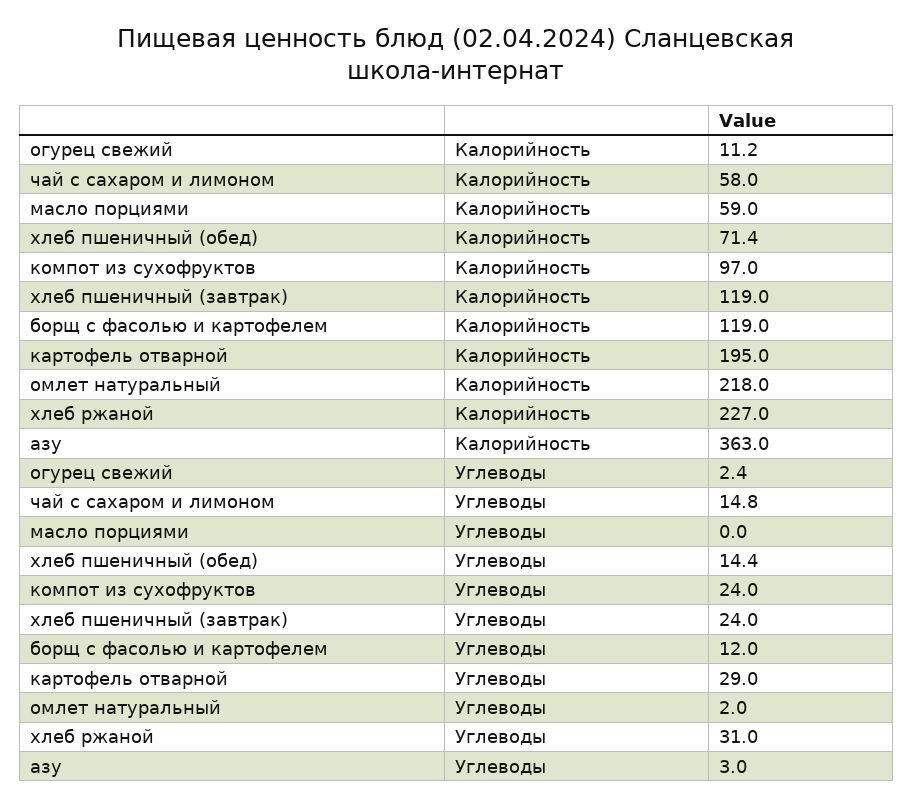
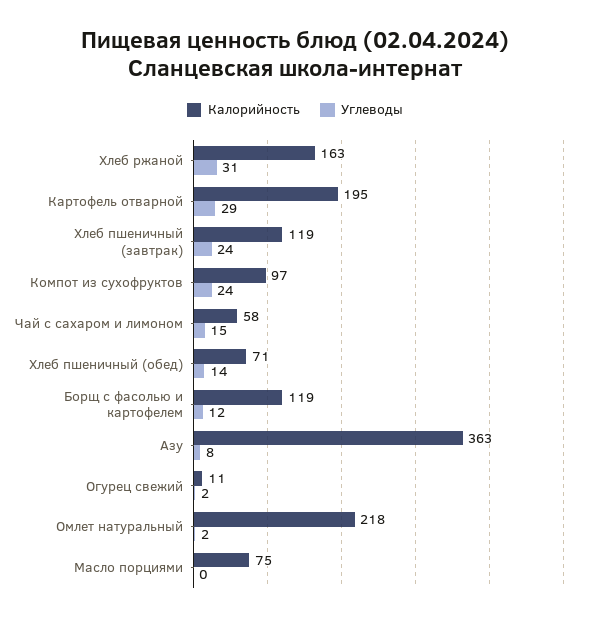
  {
    "Калорийность": {
      "огурец свежий": 11.2,
      "чай с сахаром и лимоном": 58,
-     "масло порциями": 59,
+     "масло порциями": 75,
      "хлеб пшеничный (обед)": 71.4,
      "компот из сухофруктов": 97,
      "хлеб пшеничный (завтрак)": 119,
      "борщ с фасолью и картофелем": 119,
      "картофель отварной": 195,
      "омлет натуральный": 218,
-     "хлеб ржаной": 227,
+     "хлеб ржаной": 163,
      "азу": 363
    },
    "Углеводы": {
      "огурец свежий": 2.4,
      "чай с сахаром и лимоном": 14.8,
      "масло порциями": 0,
      "хлеб пшеничный (обед)": 14.4,
      "компот из сухофруктов": 24,
      "хлеб пшеничный (завтрак)": 24,
      "борщ с фасолью и картофелем": 12,
      "картофель отварной": 29,
      "омлет натуральный": 2,
      "хлеб ржаной": 31,
-     "азу": 3
+     "азу": 8
    }
  }

